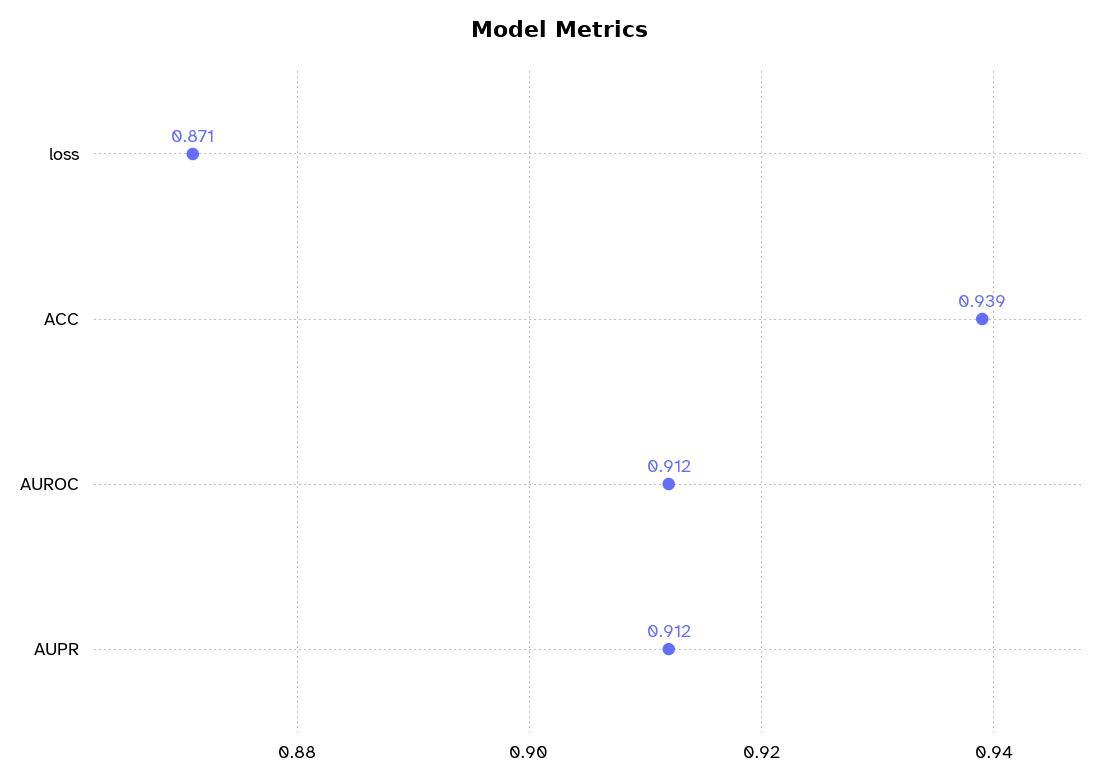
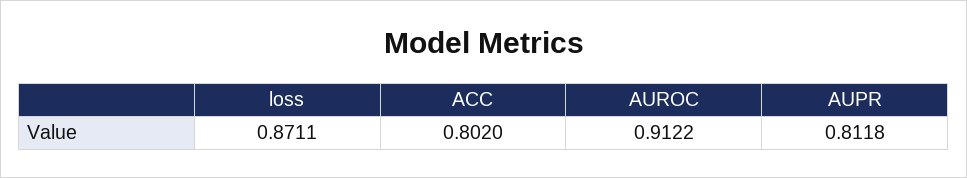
  {
    "loss": 0.8711,
-   "ACC": 0.939,
+   "ACC": 0.802,
    "AUROC": 0.9122,
-   "AUPR": 0.912
+   "AUPR": 0.8118
  }

